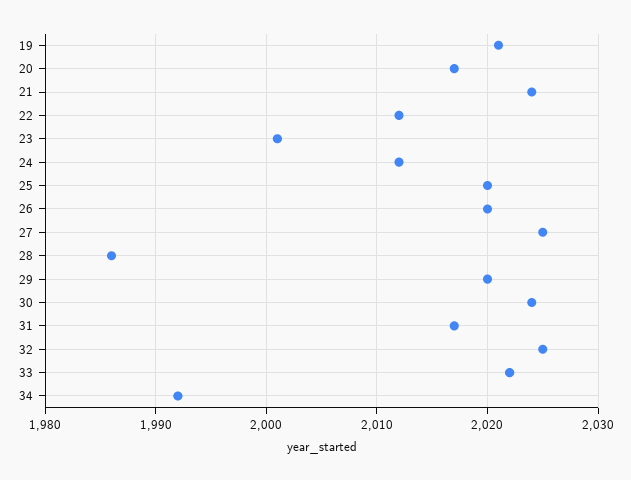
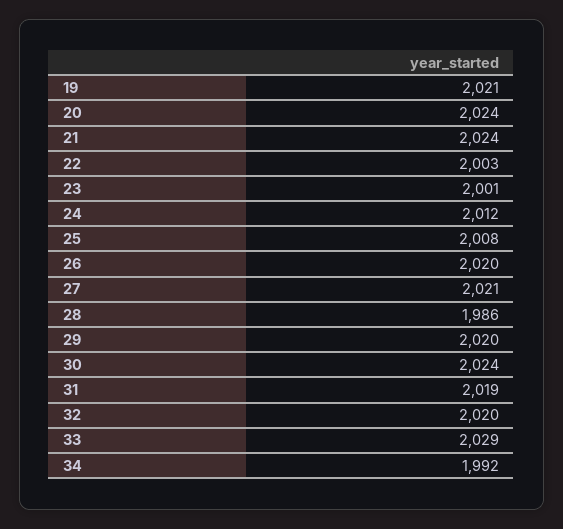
  {
    "19": 2021,
-   "20": 2017,
+   "20": 2024,
    "21": 2024,
-   "22": 2012,
+   "22": 2003,
    "23": 2001,
    "24": 2012,
-   "25": 2020,
+   "25": 2008,
    "26": 2020,
-   "27": 2025,
+   "27": 2021,
    "28": 1986,
    "29": 2020,
    "30": 2024,
-   "31": 2017,
+   "31": 2019,
-   "32": 2025,
+   "32": 2020,
-   "33": 2022,
+   "33": 2029,
    "34": 1992
  }

